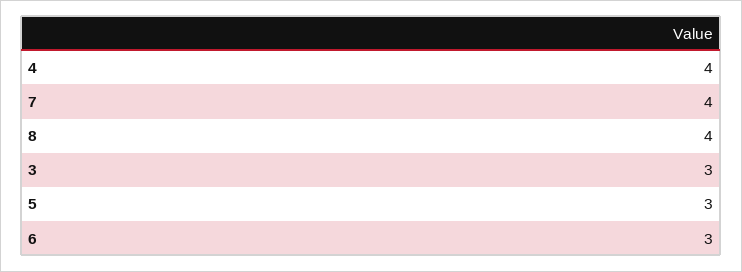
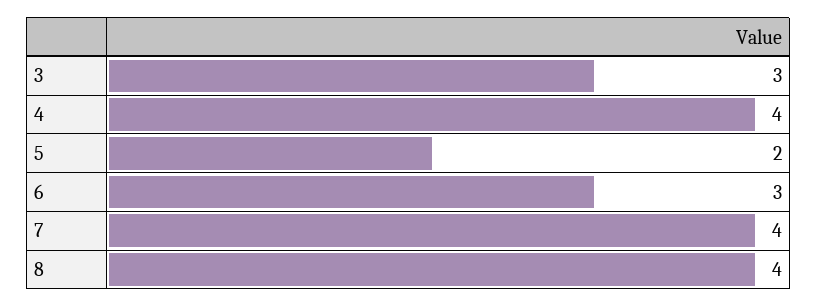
  {
    "4": 4,
    "7": 4,
    "8": 4,
    "3": 3,
-   "5": 3,
+   "5": 2,
    "6": 3
  }

